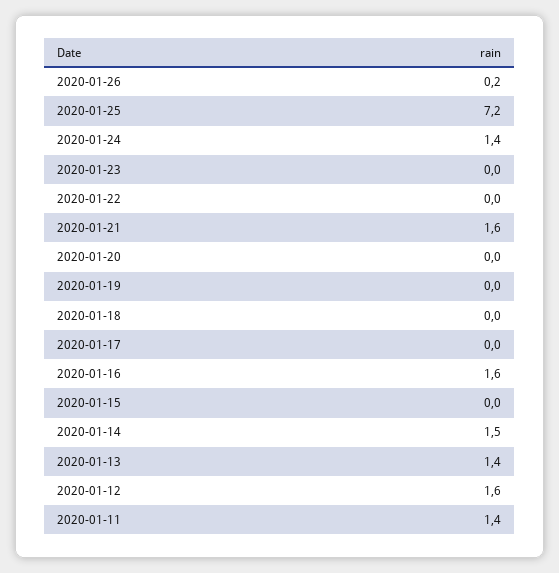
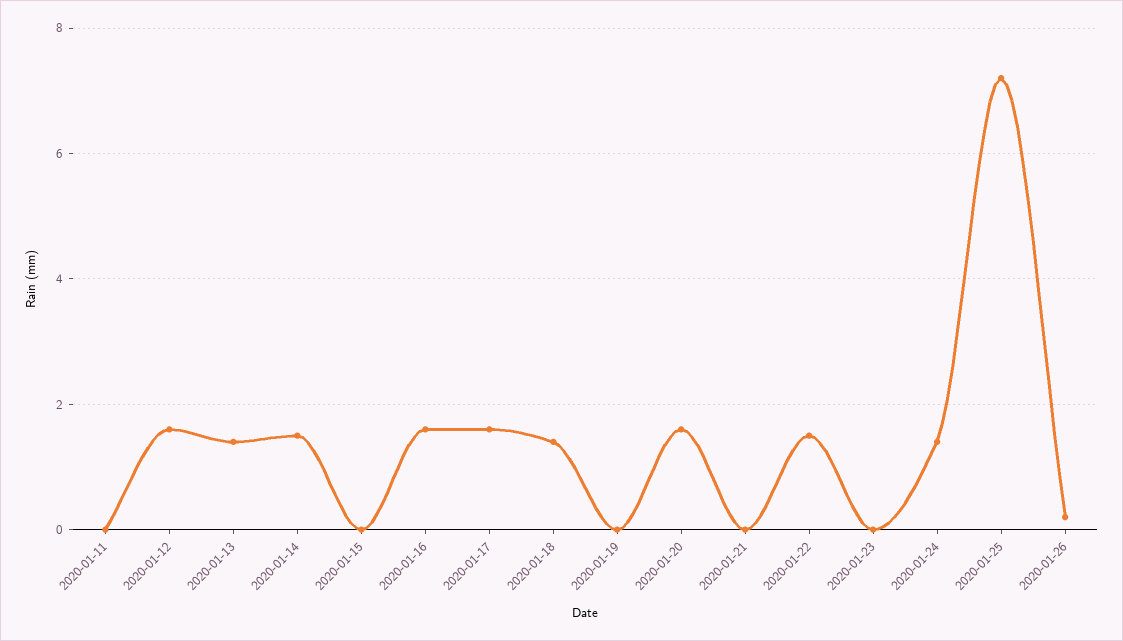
  {
    "2020-01-26": 0.2,
    "2020-01-25": 7.2,
    "2020-01-24": 1.4,
    "2020-01-23": 0,
-   "2020-01-22": 0,
+   "2020-01-22": 1.5,
-   "2020-01-21": 1.6,
+   "2020-01-21": 0,
-   "2020-01-20": 0,
+   "2020-01-20": 1.5,
    "2020-01-19": 0,
-   "2020-01-18": 0,
+   "2020-01-18": 1.5,
-   "2020-01-17": 0,
+   "2020-01-17": 1.5,
    "2020-01-16": 1.6,
    "2020-01-15": 0,
    "2020-01-14": 1.5,
    "2020-01-13": 1.4,
    "2020-01-12": 1.6,
-   "2020-01-11": 1.4
+   "2020-01-11": 0
  }

